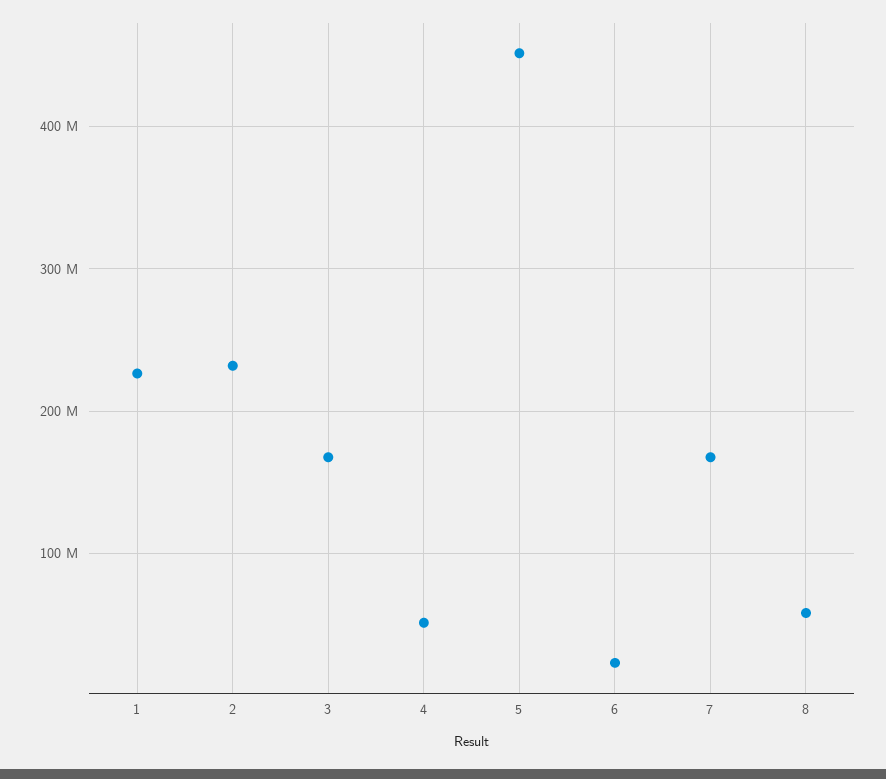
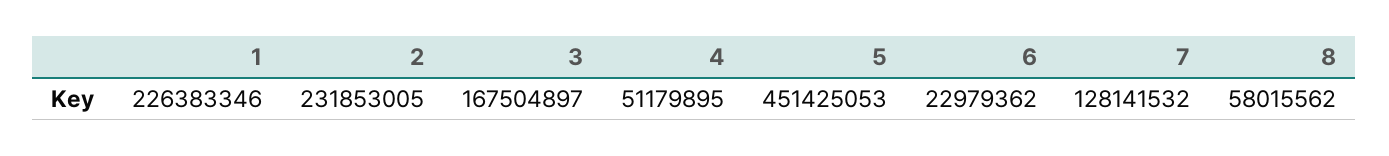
  {
    "1": 226383346,
    "2": 231853005,
    "3": 167504897,
    "4": 51179895,
    "5": 451425053,
    "6": 22979362,
-   "7": 170000000,
+   "7": 128141532,
    "8": 58015562
  }

